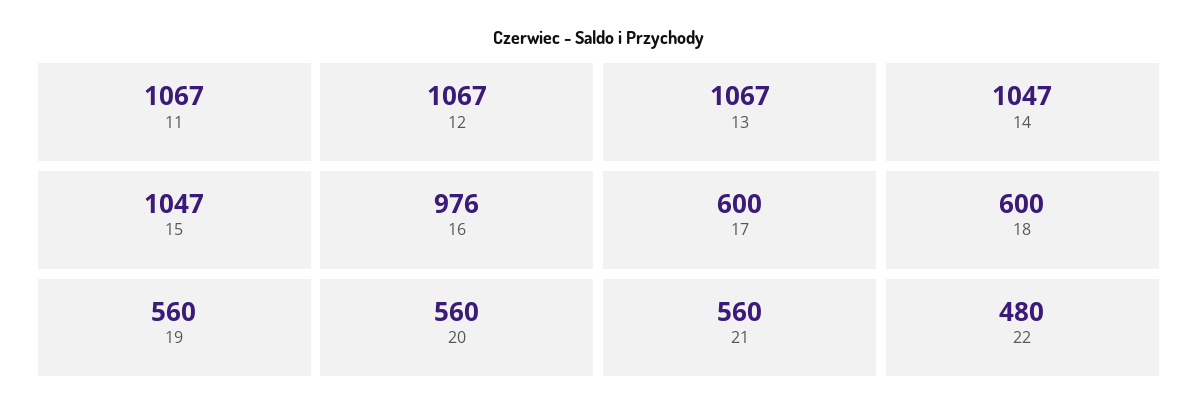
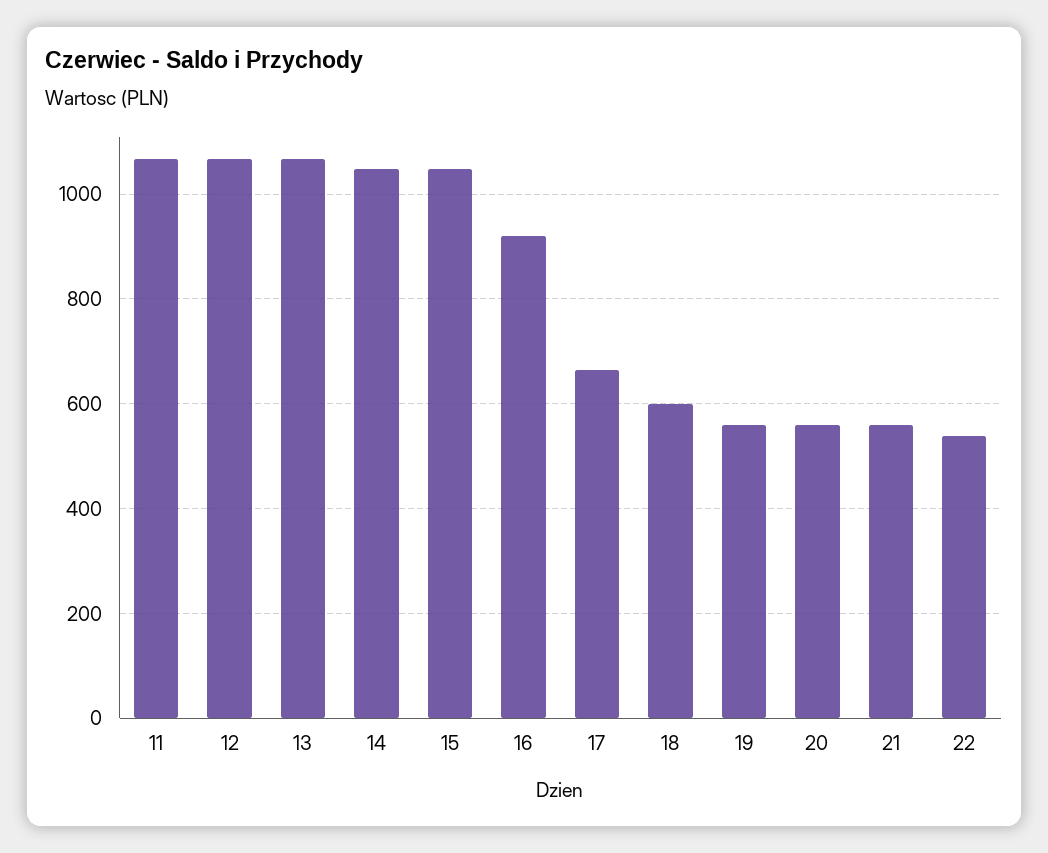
  {
    "11": 1067,
    "12": 1067,
    "13": 1067,
    "14": 1047,
    "15": 1047,
-   "16": 976,
+   "16": 920,
-   "17": 600,
+   "17": 660,
    "18": 600,
    "19": 560,
    "20": 560,
    "21": 560,
-   "22": 480
+   "22": 540
  }

